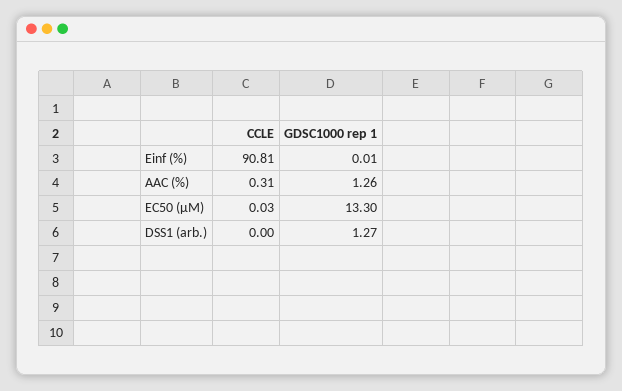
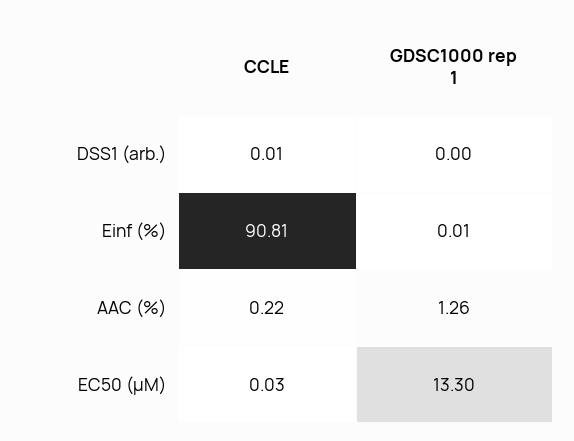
  {
    "CCLE": {
      "Einf (%)": 90.81,
-     "AAC (%)": 0.31,
+     "AAC (%)": 0.22,
      "EC50 (µM)": 0.03,
-     "DSS1 (arb.)": 0
+     "DSS1 (arb.)": 0.01
    },
    "GDSC1000 rep 1": {
      "Einf (%)": 0.01,
      "AAC (%)": 1.26,
      "EC50 (µM)": 13.3,
-     "DSS1 (arb.)": 1.27
+     "DSS1 (arb.)": 0
    }
  }

